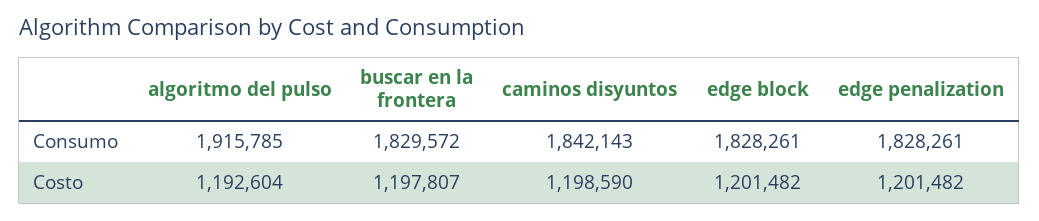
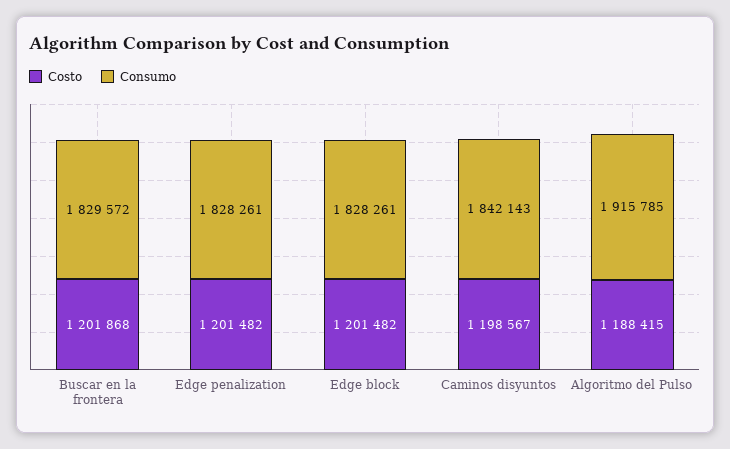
  {
    "Consumo": {
      "algoritmo del pulso": 1915785,
      "buscar en la frontera": 1829572,
      "caminos disyuntos": 1842143,
      "edge block": 1828261,
      "edge penalization": 1828261
    },
    "Costo": {
-     "algoritmo del pulso": 1192604,
+     "algoritmo del pulso": 1188415,
-     "buscar en la frontera": 1197807,
+     "buscar en la frontera": 1201868,
-     "caminos disyuntos": 1198590,
+     "caminos disyuntos": 1198567,
      "edge block": 1201482,
      "edge penalization": 1201482
    }
  }

